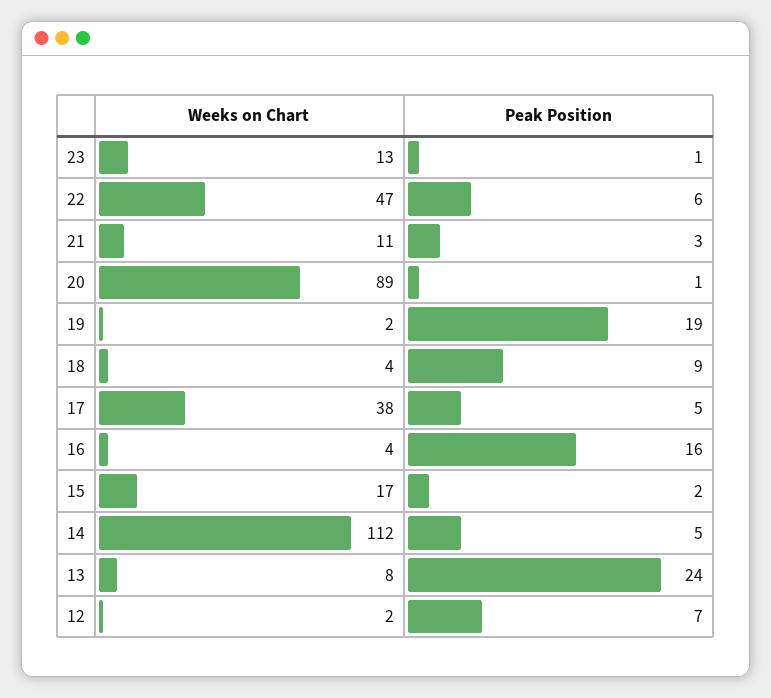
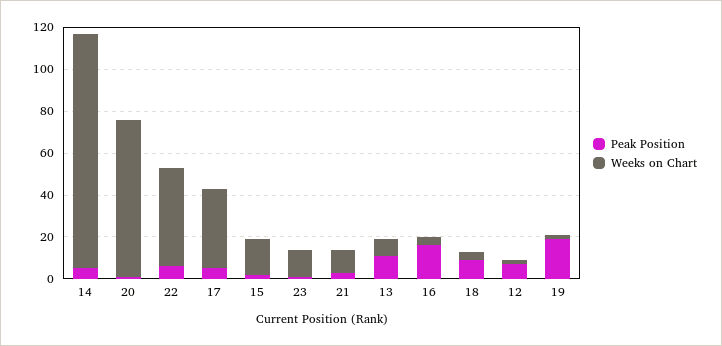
  {
    "Weeks on Chart": {
      "23": 13,
      "22": 47,
      "21": 11,
-     "20": 89,
+     "20": 75,
      "19": 2,
      "18": 4,
      "17": 38,
      "16": 4,
      "15": 17,
      "14": 112,
      "13": 8,
      "12": 2
    },
    "Peak Position": {
      "23": 1,
      "22": 6,
      "21": 3,
      "20": 1,
      "19": 19,
      "18": 9,
      "17": 5,
      "16": 16,
      "15": 2,
      "14": 5,
-     "13": 24,
+     "13": 10,
      "12": 7
    }
  }

